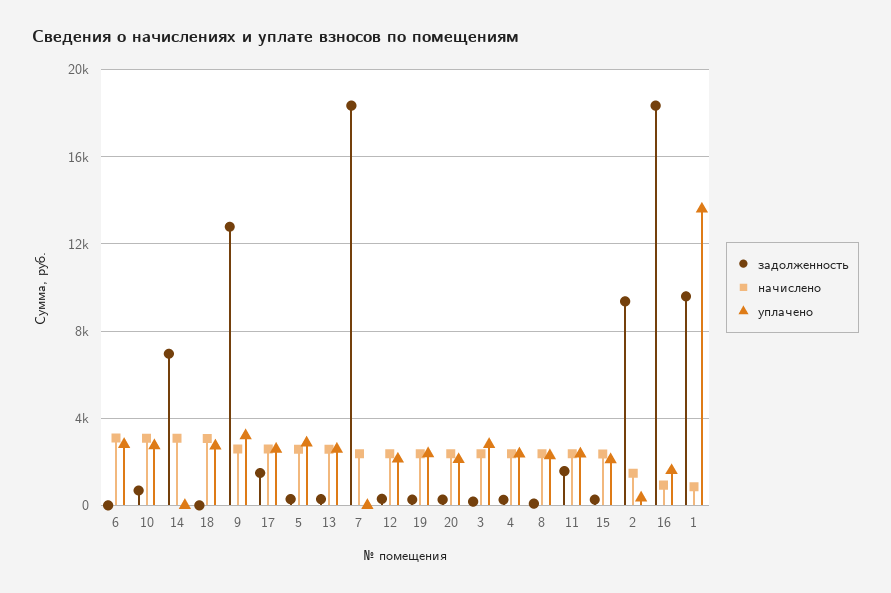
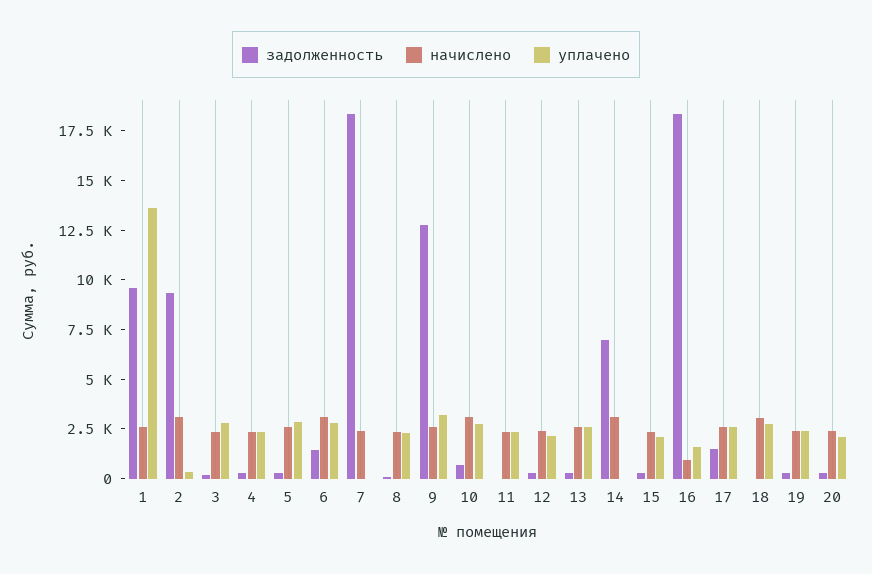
  {
    "задолженность": {
-     "6": 0,
+     "6": 1500,
      "10": 500,
      "14": 7000,
      "18": 0,
      "9": 13000,
      "17": 1500,
      "5": 500,
      "13": 500,
      "7": 18500,
      "12": 500,
      "19": 500,
      "20": 500,
      "3": 0,
      "4": 500,
      "8": 0,
-     "11": 1500,
+     "11": 0,
      "15": 500,
      "2": 9500,
      "16": 18500,
      "1": 9500
    },
    "начислено": {
      "6": 3000,
      "10": 3000,
      "14": 3000,
      "18": 3000,
      "9": 2500,
      "17": 2500,
      "5": 2500,
      "13": 2500,
      "7": 2500,
      "12": 2500,
      "19": 2500,
      "20": 2500,
      "3": 2500,
      "4": 2500,
      "8": 2500,
      "11": 2500,
      "15": 2500,
-     "2": 1500,
+     "2": 3000,
      "16": 1000,
-     "1": 1000
+     "1": 2500
    },
    "уплачено": {
      "6": 3000,
      "10": 2500,
      "14": 0,
      "18": 2500,
      "9": 3000,
      "17": 2500,
      "5": 3000,
      "13": 2500,
      "7": 0,
      "12": 2000,
      "19": 2500,
      "20": 2000,
      "3": 3000,
      "4": 2500,
      "8": 2500,
      "11": 2500,
      "15": 2000,
      "2": 500,
      "16": 1500,
      "1": 13500
    }
  }

